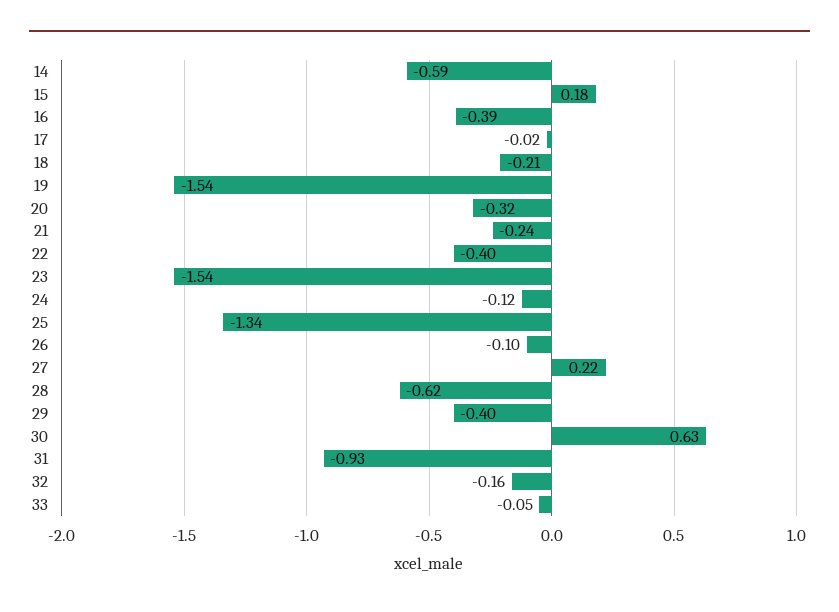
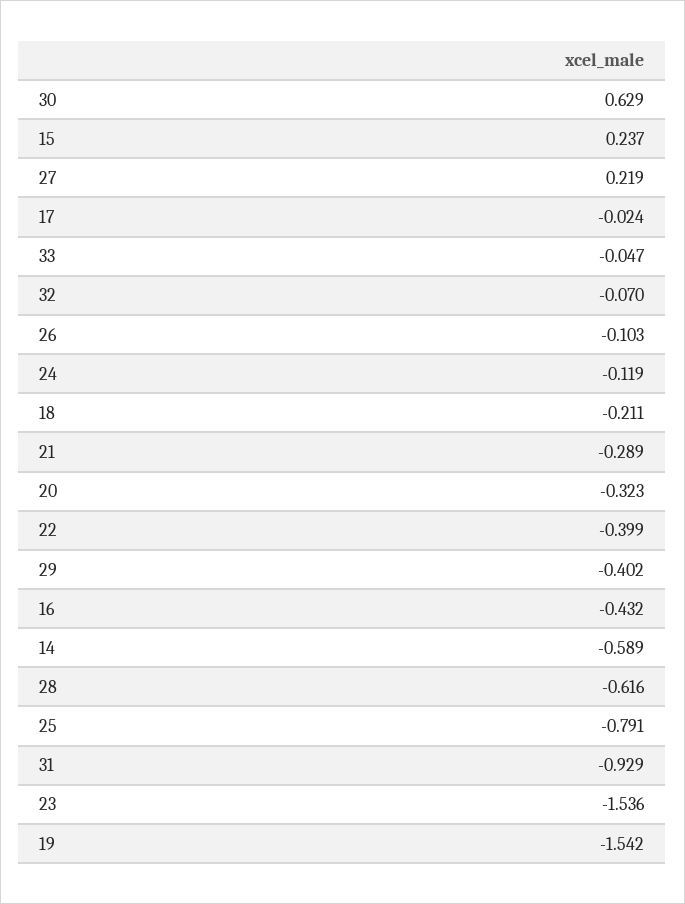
  {
    "14": -0.589,
-   "15": 0.18,
+   "15": 0.237,
-   "16": -0.39,
+   "16": -0.432,
    "17": -0.024,
    "18": -0.211,
    "19": -1.542,
    "20": -0.323,
-   "21": -0.24,
+   "21": -0.289,
    "22": -0.399,
    "23": -1.536,
    "24": -0.119,
-   "25": -1.34,
+   "25": -0.791,
    "26": -0.103,
    "27": 0.219,
    "28": -0.616,
    "29": -0.402,
    "30": 0.629,
    "31": -0.929,
-   "32": -0.16,
+   "32": -0.07,
    "33": -0.047
  }

